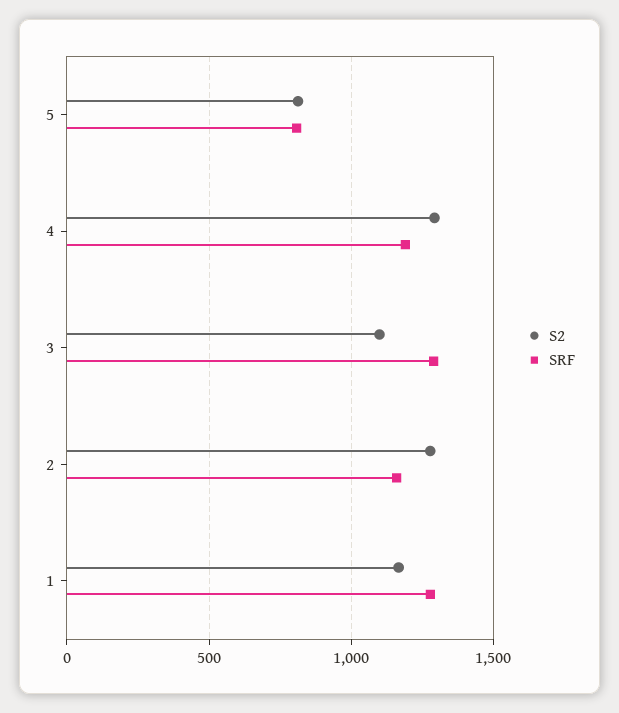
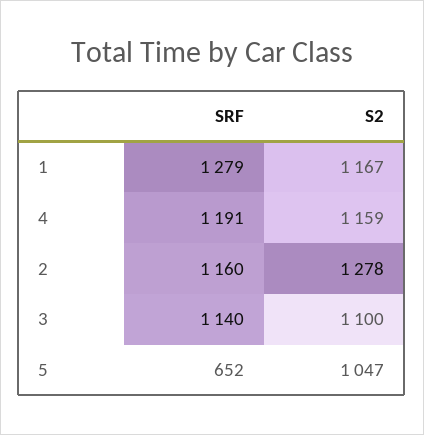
  {
    "S2": {
-     "5": 800,
+     "5": 1047,
-     "4": 1300,
+     "4": 1159,
      "3": 1100,
      "2": 1278,
      "1": 1167
    },
    "SRF": {
-     "5": 800,
+     "5": 652,
      "4": 1191,
-     "3": 1300,
+     "3": 1140,
      "2": 1160,
      "1": 1279
    }
  }

